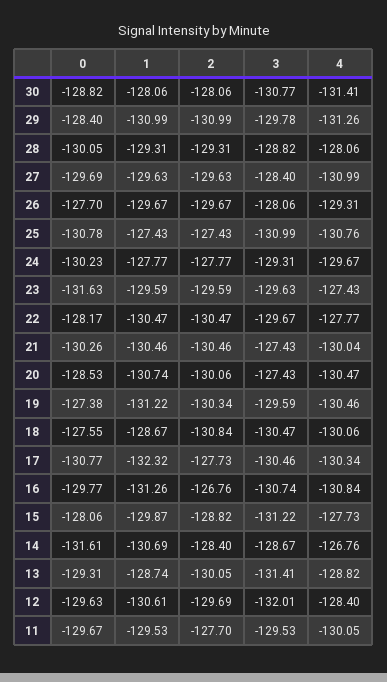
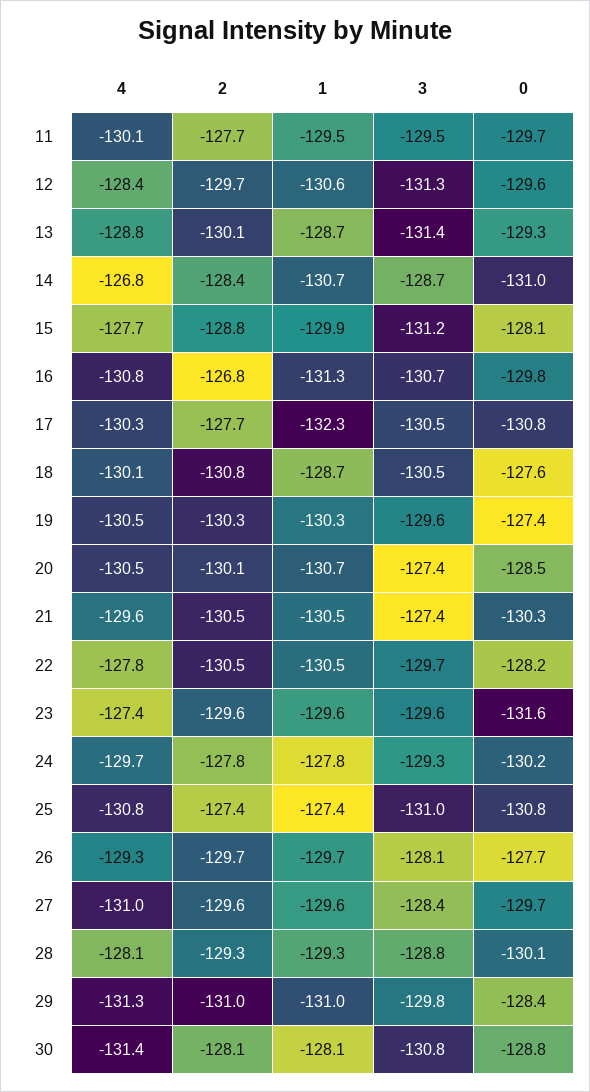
  {
    "0": {
      "30": -128.82,
      "29": -128.4,
      "28": -130.05,
      "27": -129.69,
      "26": -127.7,
      "25": -130.78,
      "24": -130.23,
      "23": -131.63,
      "22": -128.17,
      "21": -130.26,
      "20": -128.53,
      "19": -127.38,
      "18": -127.55,
      "17": -130.77,
      "16": -129.77,
      "15": -128.06,
-     "14": -131.61,
+     "14": -131,
      "13": -129.31,
      "12": -129.63,
      "11": -129.67
    },
    "1": {
      "30": -128.06,
      "29": -130.99,
      "28": -129.31,
      "27": -129.63,
      "26": -129.67,
      "25": -127.43,
      "24": -127.77,
      "23": -129.59,
      "22": -130.47,
      "21": -130.46,
      "20": -130.74,
-     "19": -131.22,
+     "19": -130.3,
      "18": -128.67,
      "17": -132.32,
      "16": -131.26,
      "15": -129.87,
      "14": -130.69,
      "13": -128.74,
      "12": -130.61,
      "11": -129.53
    },
    "2": {
      "30": -128.06,
      "29": -130.99,
      "28": -129.31,
      "27": -129.63,
      "26": -129.67,
      "25": -127.43,
      "24": -127.77,
      "23": -129.59,
      "22": -130.47,
      "21": -130.46,
      "20": -130.06,
      "19": -130.34,
      "18": -130.84,
      "17": -127.73,
      "16": -126.76,
      "15": -128.82,
      "14": -128.4,
      "13": -130.05,
      "12": -129.69,
      "11": -127.7
    },
    "3": {
      "30": -130.77,
      "29": -129.78,
      "28": -128.82,
      "27": -128.4,
      "26": -128.06,
      "25": -130.99,
      "24": -129.31,
      "23": -129.63,
      "22": -129.67,
      "21": -127.43,
      "20": -127.43,
      "19": -129.59,
      "18": -130.47,
      "17": -130.46,
      "16": -130.74,
      "15": -131.22,
      "14": -128.67,
      "13": -131.41,
-     "12": -132.01,
+     "12": -131.3,
      "11": -129.53
    },
    "4": {
      "30": -131.41,
      "29": -131.26,
      "28": -128.06,
      "27": -130.99,
      "26": -129.31,
      "25": -130.76,
      "24": -129.67,
      "23": -127.43,
      "22": -127.77,
-     "21": -130.04,
+     "21": -129.6,
      "20": -130.47,
      "19": -130.46,
      "18": -130.06,
      "17": -130.34,
      "16": -130.84,
      "15": -127.73,
      "14": -126.76,
      "13": -128.82,
      "12": -128.4,
      "11": -130.05
    }
  }

